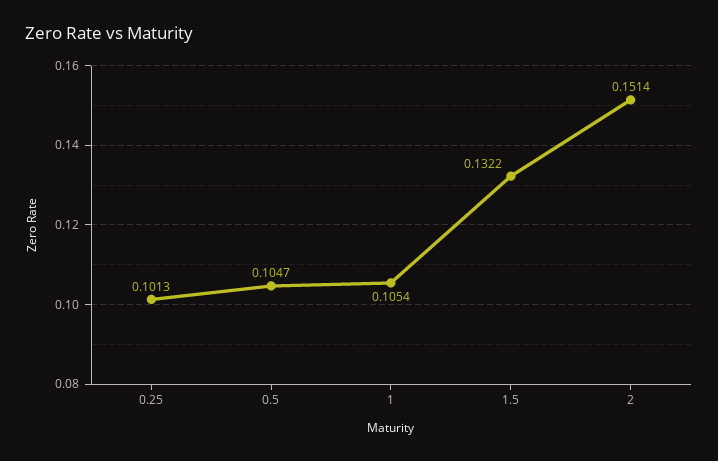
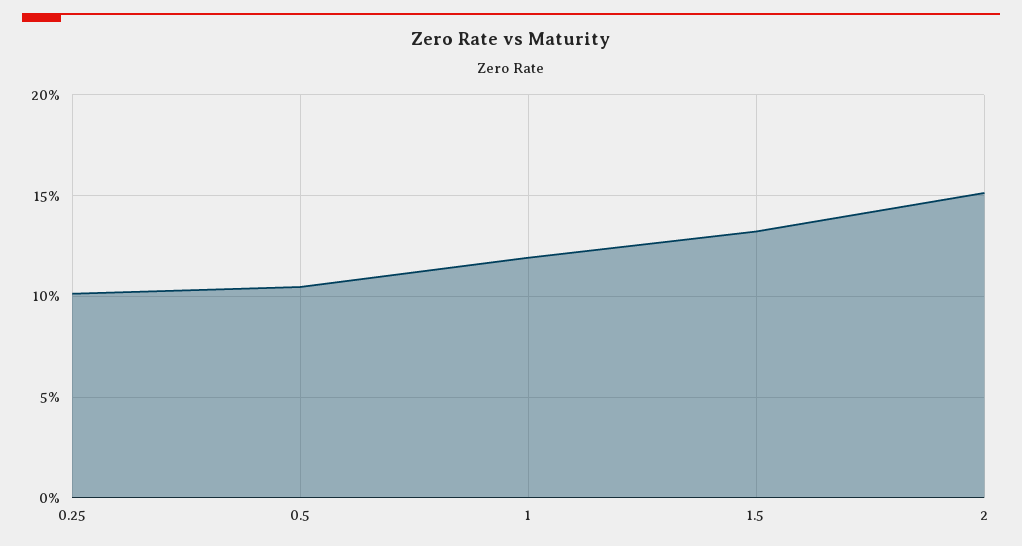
  {
    "0.25": 0.1013,
    "0.5": 0.1047,
-   "1": 0.1054,
+   "1": 0.12,
    "1.5": 0.1322,
    "2": 0.1514
  }

